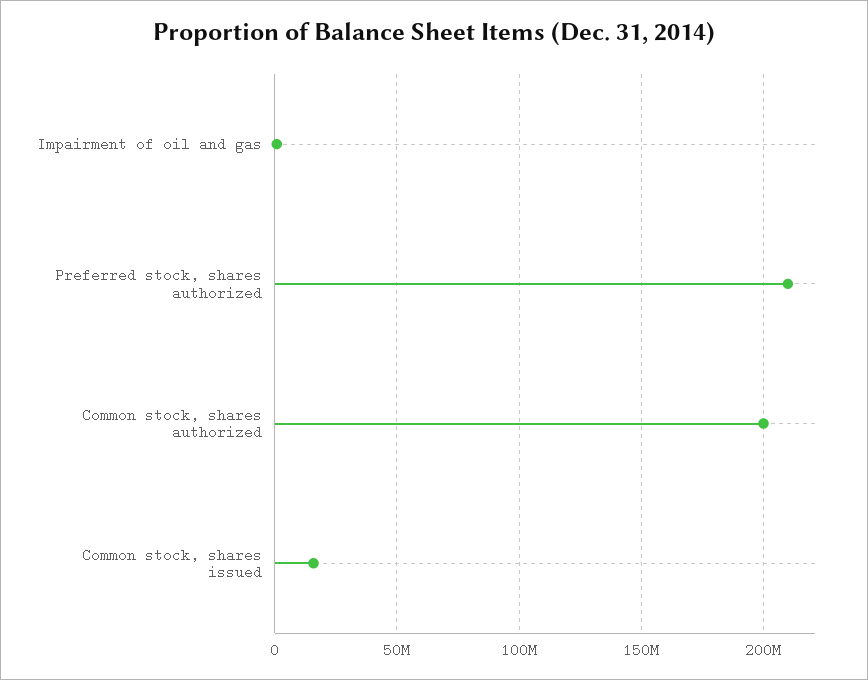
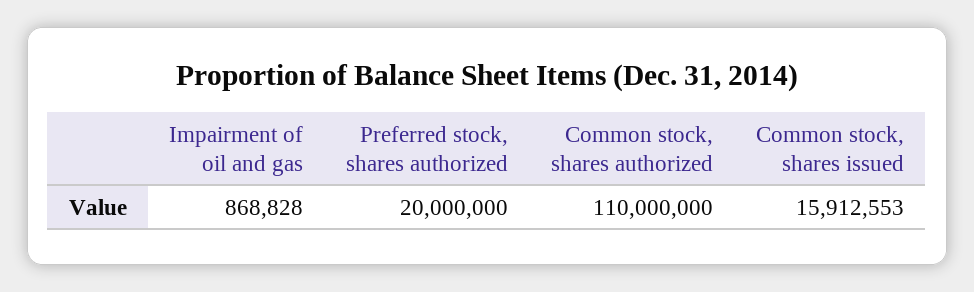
  {
    "Impairment of oil and gas": 868828,
-   "Preferred stock, shares authorized": 210000000,
+   "Preferred stock, shares authorized": 20000000,
-   "Common stock, shares authorized": 200000000,
+   "Common stock, shares authorized": 110000000,
    "Common stock, shares issued": 15912553
  }

